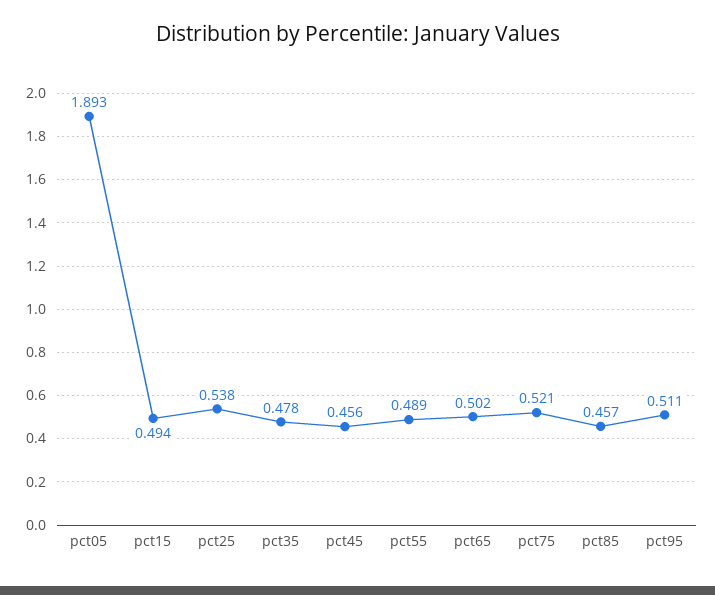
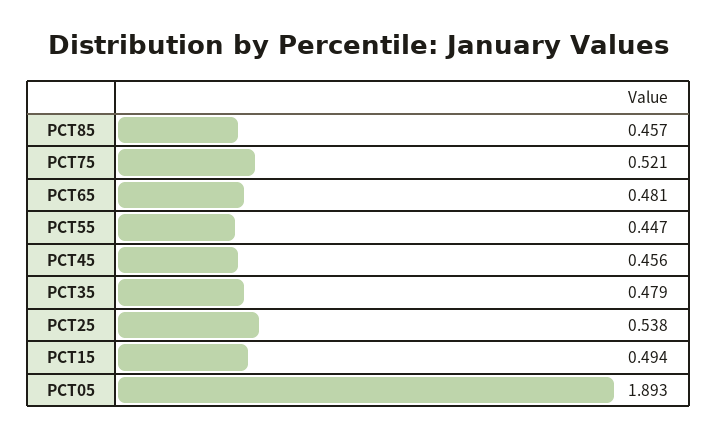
  {
    "pct05": 1.893,
    "pct15": 0.494,
    "pct25": 0.538,
-   "pct35": 0.478,
+   "pct35": 0.479,
    "pct45": 0.456,
-   "pct55": 0.489,
+   "pct55": 0.447,
-   "pct65": 0.502,
+   "pct65": 0.481,
    "pct75": 0.521,
-   "pct85": 0.457,
+   "pct85": 0.457
-   "pct95": 0.511
  }

